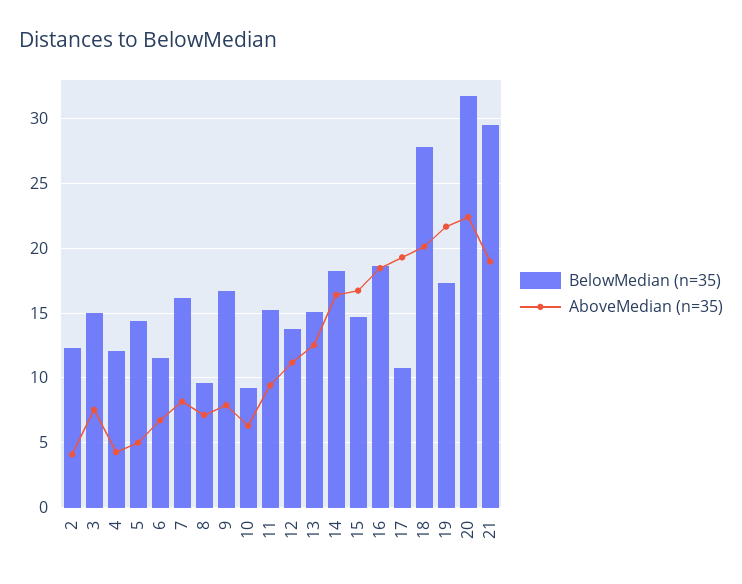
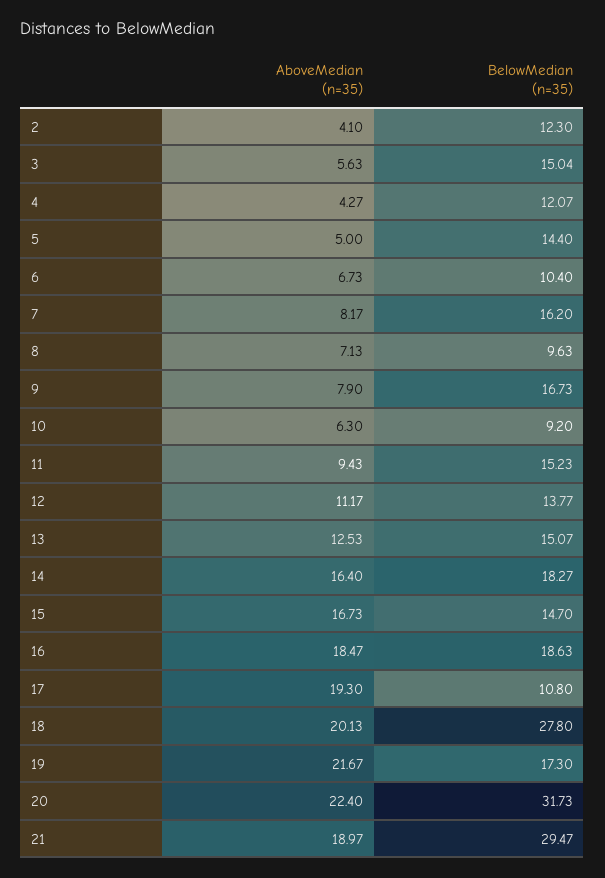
  {
    "BelowMedian (n=35)": {
      "2": 12.3,
      "3": 15.04,
      "4": 12.07,
      "5": 14.4,
-     "6": 11.5,
+     "6": 10.4,
      "7": 16.2,
      "8": 9.63,
      "9": 16.73,
      "10": 9.2,
      "11": 15.23,
      "12": 13.77,
      "13": 15.07,
      "14": 18.27,
      "15": 14.7,
      "16": 18.63,
      "17": 10.8,
      "18": 27.8,
      "19": 17.3,
      "20": 31.73,
      "21": 29.47
    },
    "AboveMedian (n=35)": {
      "2": 4.1,
-     "3": 7.5,
+     "3": 5.63,
      "4": 4.27,
      "5": 5,
      "6": 6.73,
      "7": 8.17,
      "8": 7.13,
      "9": 7.9,
      "10": 6.3,
      "11": 9.43,
      "12": 11.17,
      "13": 12.53,
      "14": 16.4,
      "15": 16.73,
      "16": 18.47,
      "17": 19.3,
      "18": 20.13,
      "19": 21.67,
      "20": 22.4,
      "21": 18.97
    }
  }

